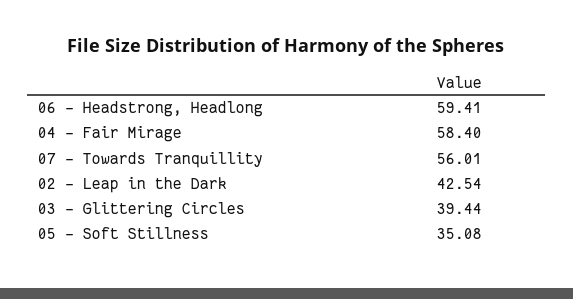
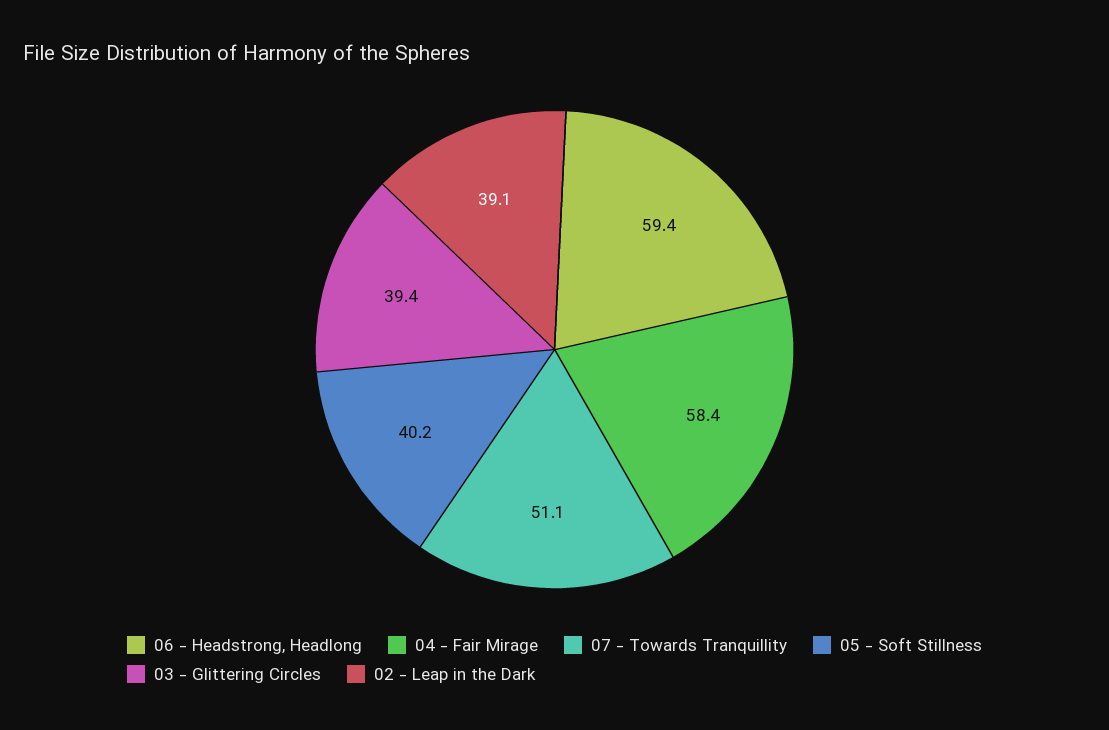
  {
    "06 - Headstrong, Headlong": 59.41,
    "04 - Fair Mirage": 58.4,
-   "07 - Towards Tranquillity": 56.01,
+   "07 - Towards Tranquillity": 51.1,
-   "02 - Leap in the Dark": 42.54,
+   "02 - Leap in the Dark": 39.1,
    "03 - Glittering Circles": 39.44,
-   "05 - Soft Stillness": 35.08
+   "05 - Soft Stillness": 40.2
  }

